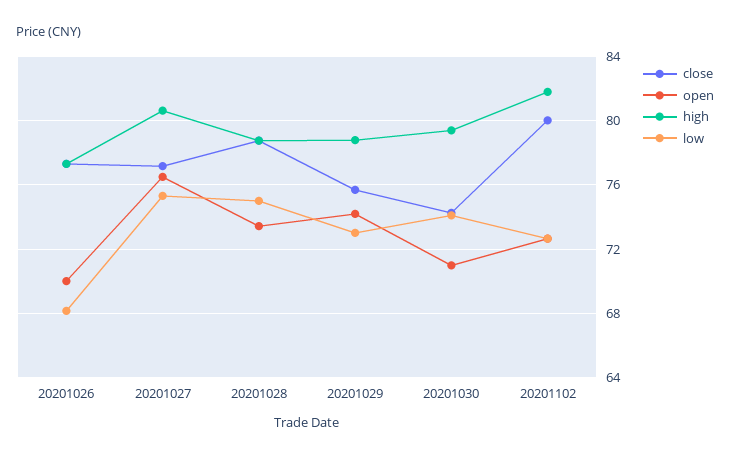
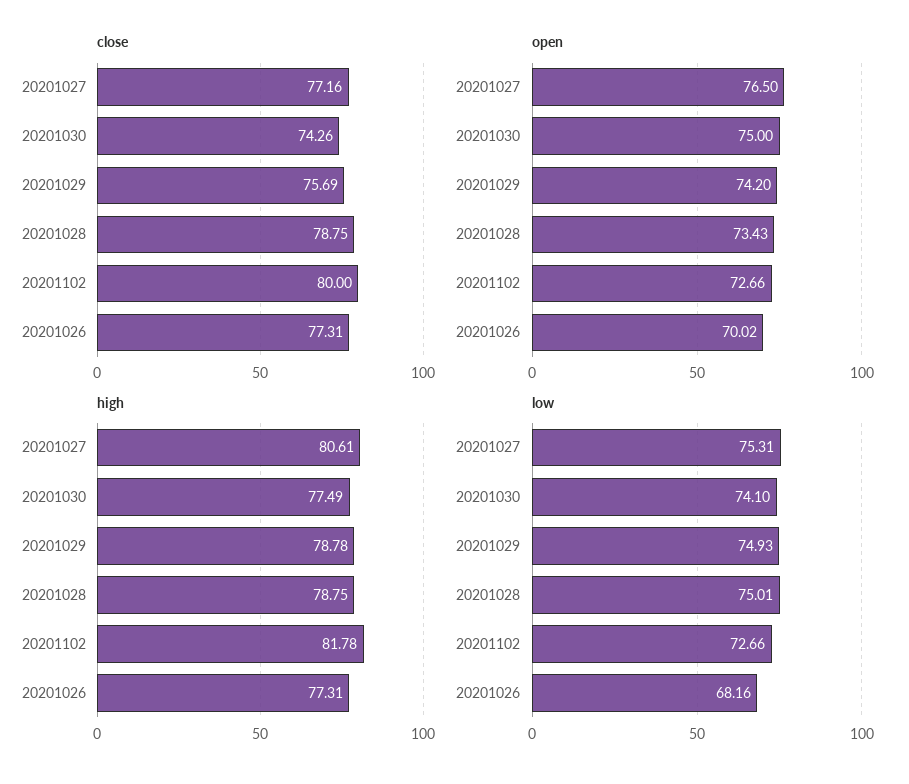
  {
    "close": {
      "20201026": 77.31,
      "20201027": 77.16,
      "20201028": 78.75,
      "20201029": 75.69,
      "20201030": 74.26,
      "20201102": 80
    },
    "open": {
      "20201026": 70.02,
      "20201027": 76.5,
      "20201028": 73.43,
      "20201029": 74.2,
-     "20201030": 71,
+     "20201030": 75,
      "20201102": 72.66
    },
    "high": {
      "20201026": 77.31,
      "20201027": 80.61,
      "20201028": 78.75,
      "20201029": 78.78,
-     "20201030": 79.5,
+     "20201030": 77.49,
      "20201102": 81.78
    },
    "low": {
      "20201026": 68.16,
      "20201027": 75.31,
      "20201028": 75.01,
-     "20201029": 73,
+     "20201029": 74.93,
      "20201030": 74.1,
      "20201102": 72.66
    }
  }

